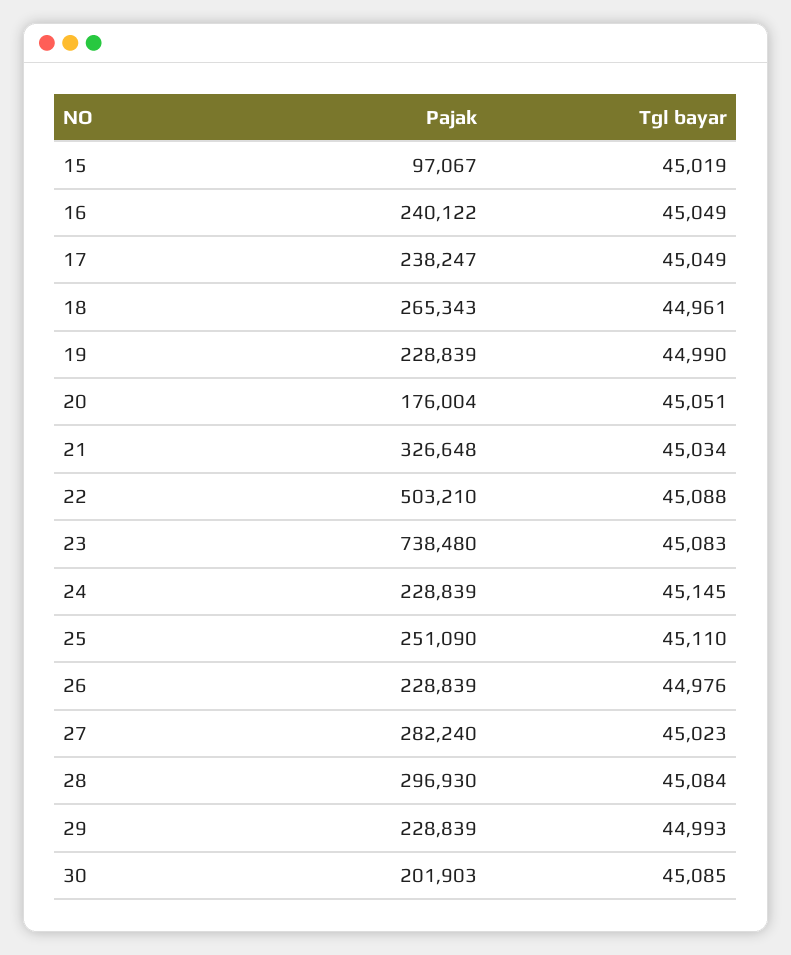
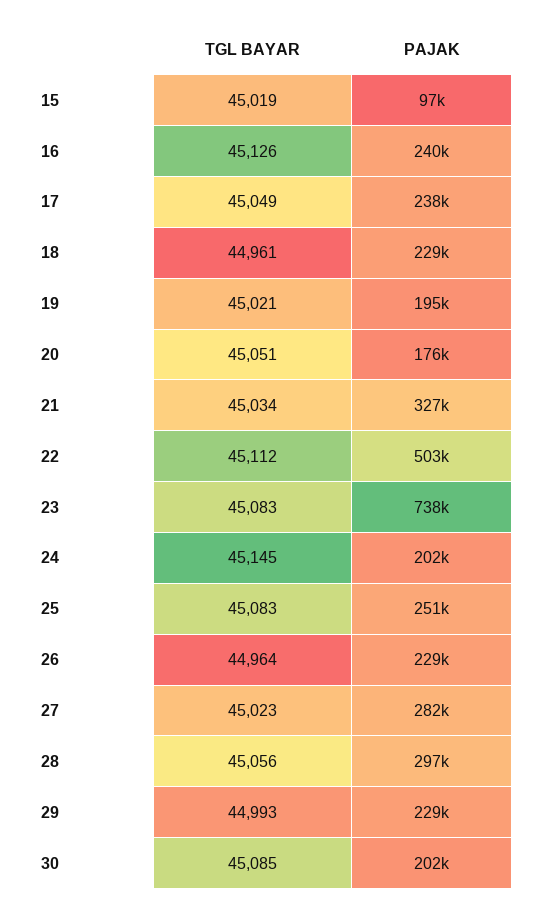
  {
    "Pajak": {
      "15": 97067,
      "16": 240122,
      "17": 238247,
-     "18": 265343,
+     "18": 229000,
-     "19": 228839,
+     "19": 195000,
      "20": 176004,
      "21": 326648,
      "22": 503210,
      "23": 738480,
-     "24": 228839,
+     "24": 202000,
      "25": 251090,
      "26": 228839,
      "27": 282240,
      "28": 296930,
      "29": 228839,
      "30": 201903
    },
    "Tgl bayar": {
      "15": 45019,
-     "16": 45049,
+     "16": 45126,
      "17": 45049,
      "18": 44961,
-     "19": 44990,
+     "19": 45021,
      "20": 45051,
      "21": 45034,
-     "22": 45088,
+     "22": 45112,
      "23": 45083,
      "24": 45145,
-     "25": 45110,
+     "25": 45083,
-     "26": 44976,
+     "26": 44964,
      "27": 45023,
-     "28": 45084,
+     "28": 45056,
      "29": 44993,
      "30": 45085
    }
  }

